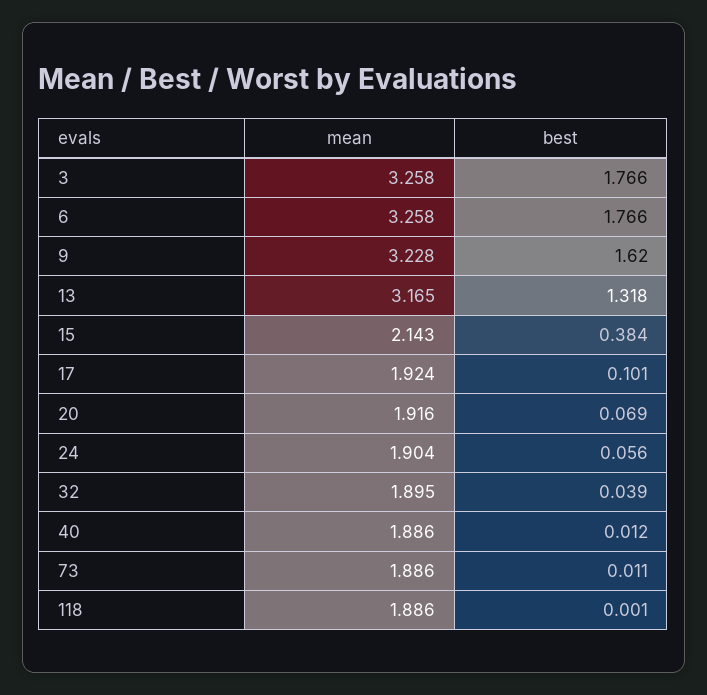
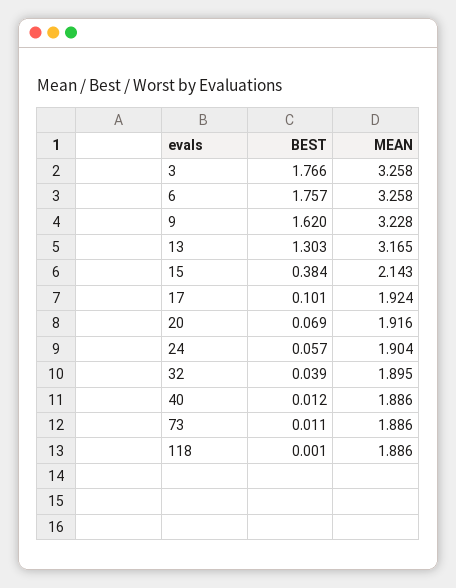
  {
    "mean": {
      "3": 3.258,
      "6": 3.258,
      "9": 3.228,
      "13": 3.165,
      "15": 2.143,
      "17": 1.924,
      "20": 1.916,
      "24": 1.904,
      "32": 1.895,
      "40": 1.886,
      "73": 1.886,
      "118": 1.886
    },
    "best": {
      "3": 1.766,
-     "6": 1.766,
+     "6": 1.757,
      "9": 1.62,
-     "13": 1.318,
+     "13": 1.303,
      "15": 0.384,
      "17": 0.101,
      "20": 0.069,
-     "24": 0.056,
+     "24": 0.057,
      "32": 0.039,
      "40": 0.012,
      "73": 0.011,
      "118": 0.001
    }
  }

